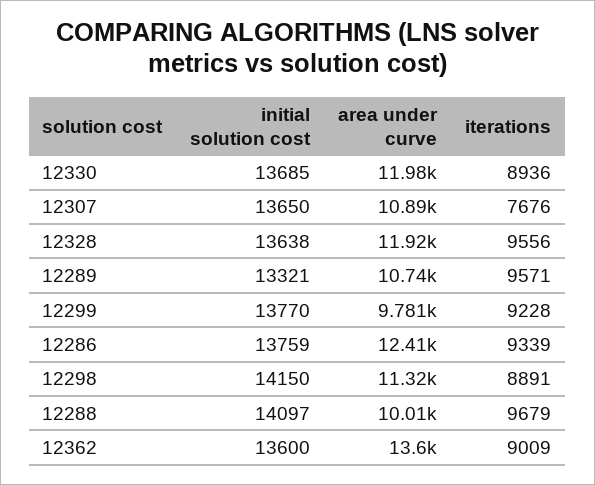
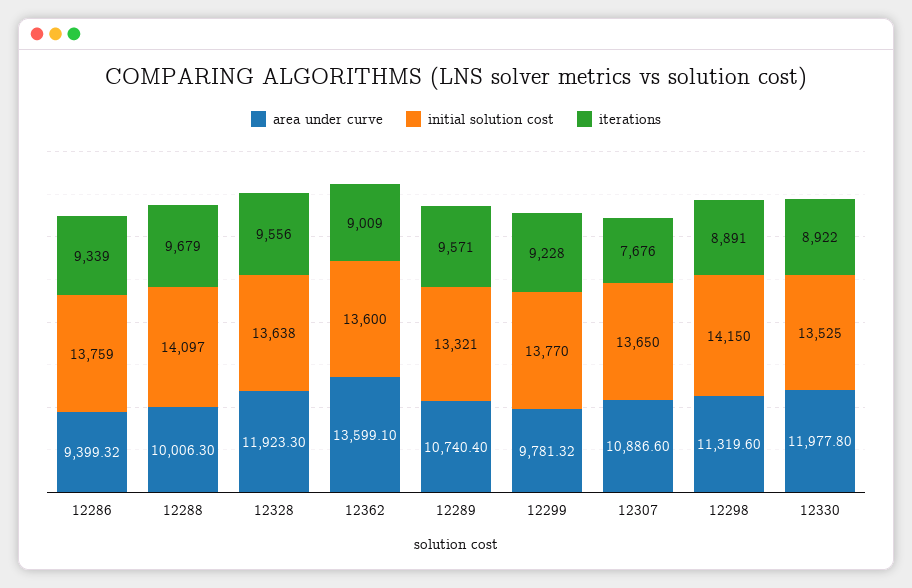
  {
    "initial solution cost": {
-     "12330": 13685,
+     "12330": 13525,
      "12307": 13650,
      "12328": 13638,
      "12289": 13321,
      "12299": 13770,
      "12286": 13759,
      "12298": 14150,
      "12288": 14097,
      "12362": 13600
    },
    "area under curve": {
      "12330": 11977.8,
      "12307": 10886.6,
      "12328": 11923.3,
      "12289": 10740.4,
      "12299": 9781.32,
-     "12286": 12410,
+     "12286": 9399.32,
      "12298": 11319.6,
      "12288": 10006.3,
      "12362": 13599.1
    },
    "iterations": {
-     "12330": 8936,
+     "12330": 8922,
      "12307": 7676,
      "12328": 9556,
      "12289": 9571,
      "12299": 9228,
      "12286": 9339,
      "12298": 8891,
      "12288": 9679,
      "12362": 9009
    }
  }

